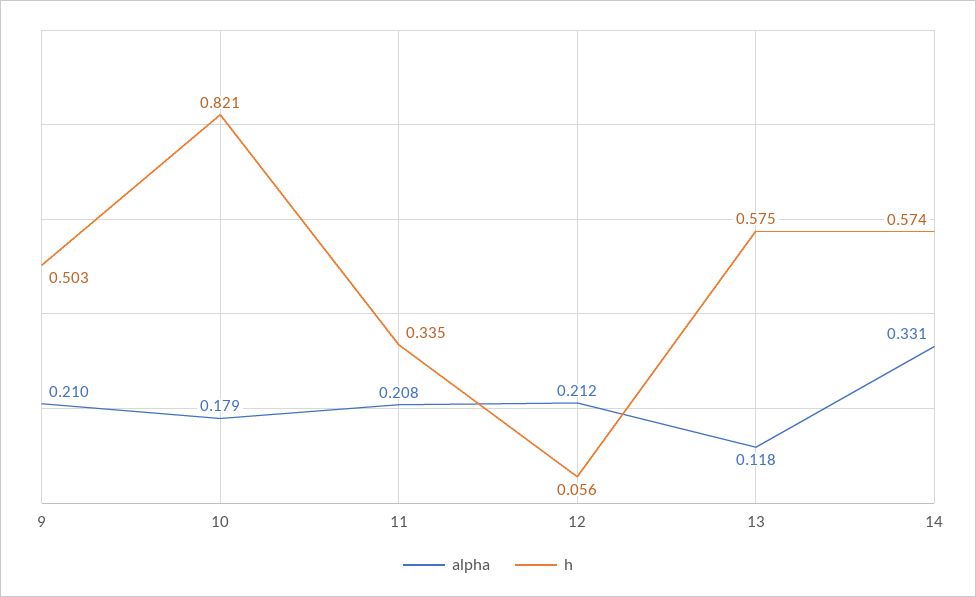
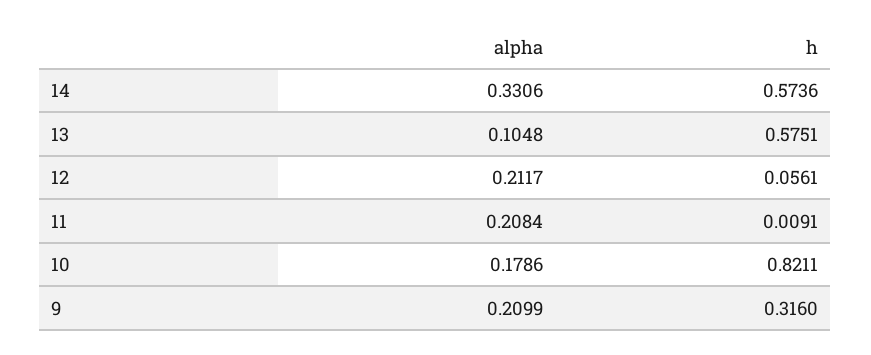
  {
    "alpha": {
      "9": 0.2099,
      "10": 0.1786,
      "11": 0.2084,
      "12": 0.2117,
-     "13": 0.118,
+     "13": 0.1048,
      "14": 0.3306
    },
    "h": {
-     "9": 0.503,
+     "9": 0.316,
      "10": 0.8211,
-     "11": 0.335,
+     "11": 0.0091,
      "12": 0.0561,
      "13": 0.5751,
      "14": 0.5736
    }
  }

